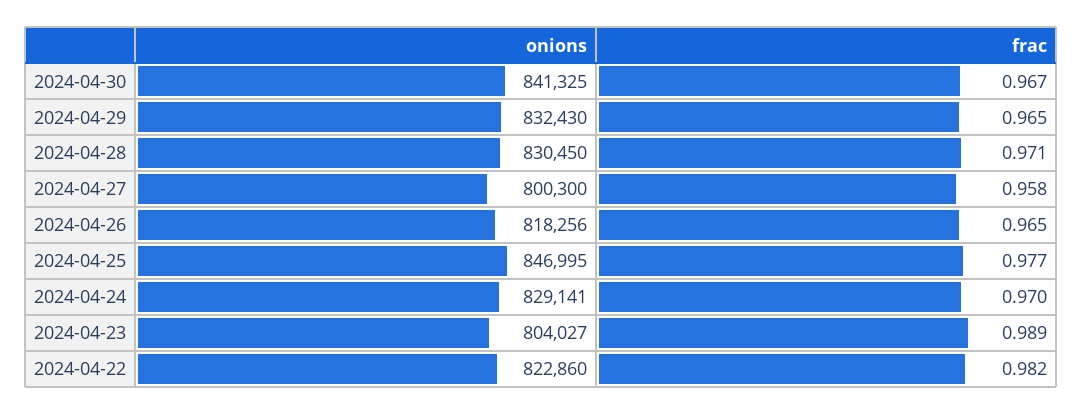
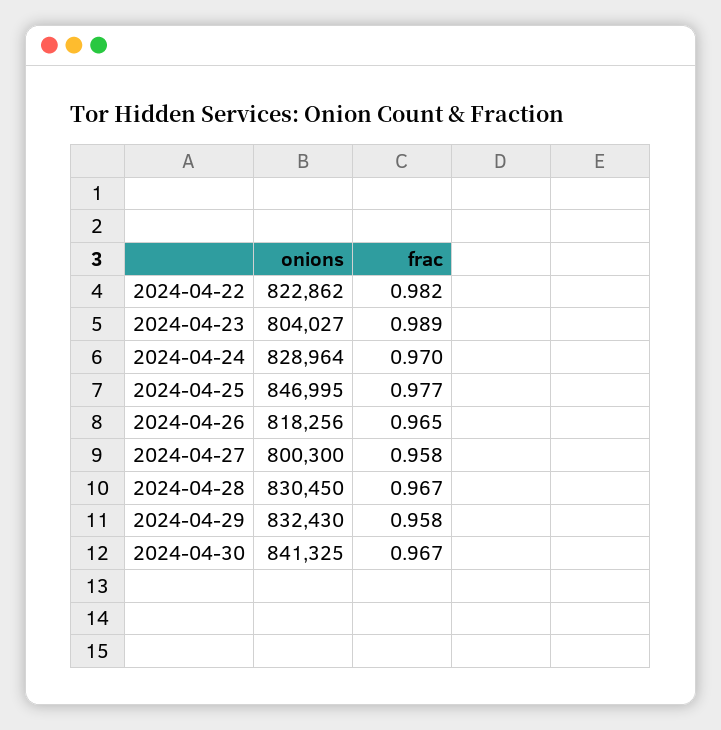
  {
    "onions": {
      "2024-04-30": 841325,
      "2024-04-29": 832430,
      "2024-04-28": 830450,
      "2024-04-27": 800300,
      "2024-04-26": 818256,
      "2024-04-25": 846995,
-     "2024-04-24": 829141,
+     "2024-04-24": 828964,
      "2024-04-23": 804027,
-     "2024-04-22": 822860
+     "2024-04-22": 822862
    },
    "frac": {
      "2024-04-30": 0.967,
-     "2024-04-29": 0.965,
+     "2024-04-29": 0.958,
-     "2024-04-28": 0.971,
+     "2024-04-28": 0.967,
      "2024-04-27": 0.958,
      "2024-04-26": 0.965,
      "2024-04-25": 0.977,
      "2024-04-24": 0.97,
      "2024-04-23": 0.989,
      "2024-04-22": 0.982
    }
  }

